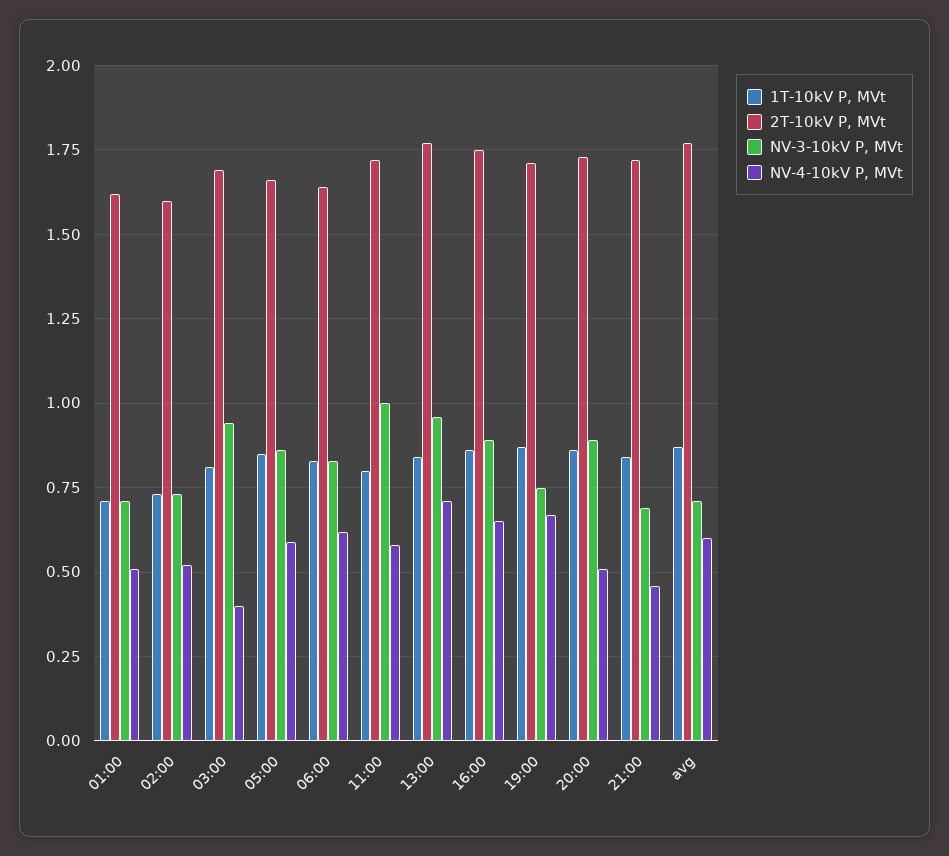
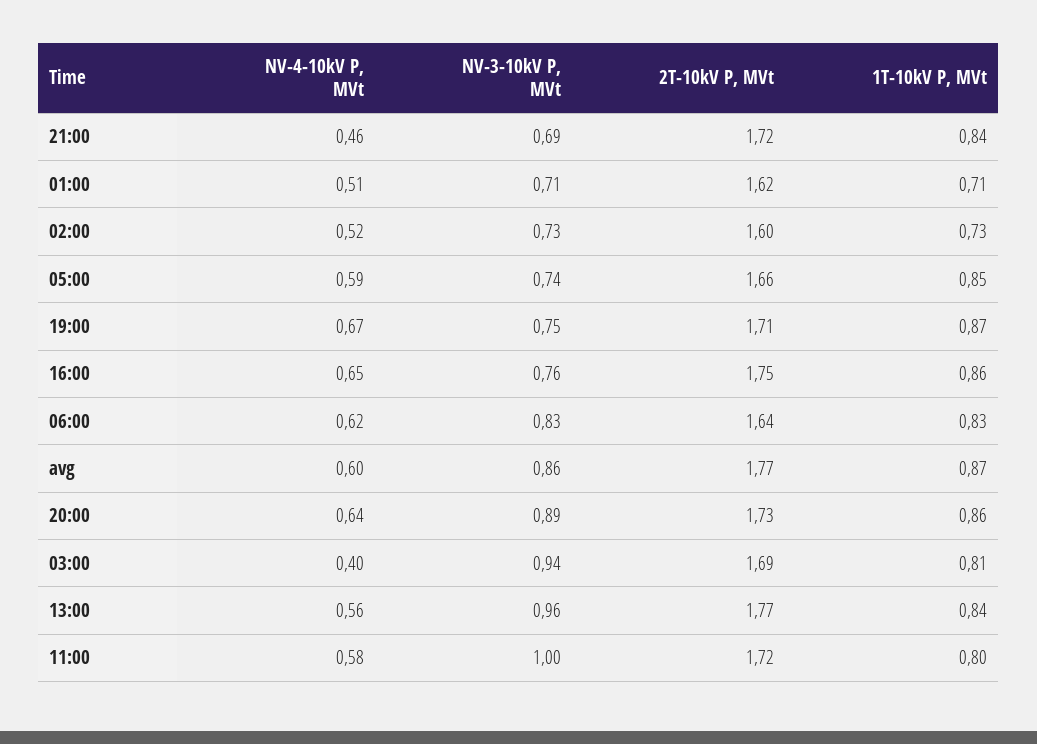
  {
    "1T-10kV P, MVt": {
      "01:00": 0.71,
      "02:00": 0.73,
      "03:00": 0.81,
      "05:00": 0.85,
      "06:00": 0.83,
      "11:00": 0.8,
      "13:00": 0.84,
      "16:00": 0.86,
      "19:00": 0.87,
      "20:00": 0.86,
      "21:00": 0.84,
      "avg": 0.87
    },
    "2T-10kV P, MVt": {
      "01:00": 1.62,
      "02:00": 1.6,
      "03:00": 1.69,
      "05:00": 1.66,
      "06:00": 1.64,
      "11:00": 1.72,
      "13:00": 1.77,
      "16:00": 1.75,
      "19:00": 1.71,
      "20:00": 1.73,
      "21:00": 1.72,
      "avg": 1.77
    },
    "NV-3-10kV P, MVt": {
      "01:00": 0.71,
      "02:00": 0.73,
      "03:00": 0.94,
-     "05:00": 0.85,
+     "05:00": 0.74,
      "06:00": 0.83,
      "11:00": 1,
      "13:00": 0.96,
-     "16:00": 0.9,
+     "16:00": 0.76,
      "19:00": 0.75,
      "20:00": 0.89,
      "21:00": 0.69,
-     "avg": 0.7
+     "avg": 0.86
    },
    "NV-4-10kV P, MVt": {
      "01:00": 0.51,
      "02:00": 0.52,
      "03:00": 0.4,
      "05:00": 0.59,
      "06:00": 0.62,
      "11:00": 0.58,
-     "13:00": 0.7,
+     "13:00": 0.56,
      "16:00": 0.65,
      "19:00": 0.67,
-     "20:00": 0.5,
+     "20:00": 0.64,
      "21:00": 0.46,
      "avg": 0.6
    }
  }

